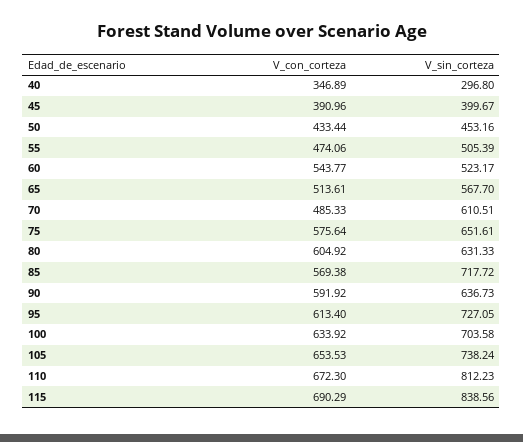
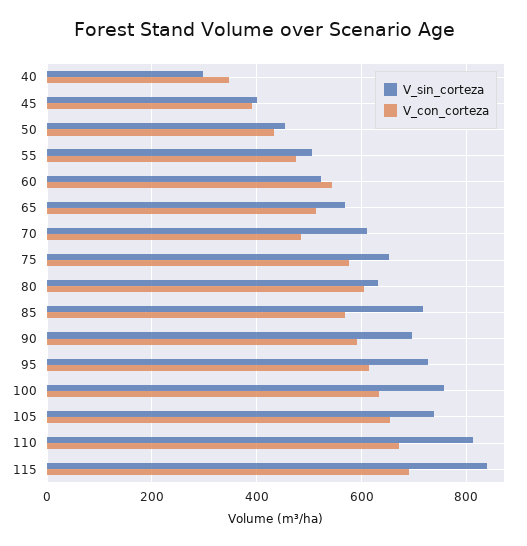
  {
    "V_con_corteza": {
      "40": 346.89,
      "45": 390.96,
      "50": 433.44,
      "55": 474.06,
      "60": 543.77,
      "65": 513.61,
      "70": 485.33,
      "75": 575.64,
      "80": 604.92,
      "85": 569.38,
      "90": 591.92,
      "95": 613.4,
      "100": 633.92,
      "105": 653.53,
      "110": 672.3,
      "115": 690.29
    },
    "V_sin_corteza": {
      "40": 296.8,
      "45": 399.67,
      "50": 453.16,
      "55": 505.39,
      "60": 523.17,
      "65": 567.7,
      "70": 610.51,
      "75": 651.61,
      "80": 631.33,
      "85": 717.72,
-     "90": 636.73,
+     "90": 700,
      "95": 727.05,
-     "100": 703.58,
+     "100": 760,
      "105": 738.24,
      "110": 812.23,
      "115": 838.56
    }
  }

